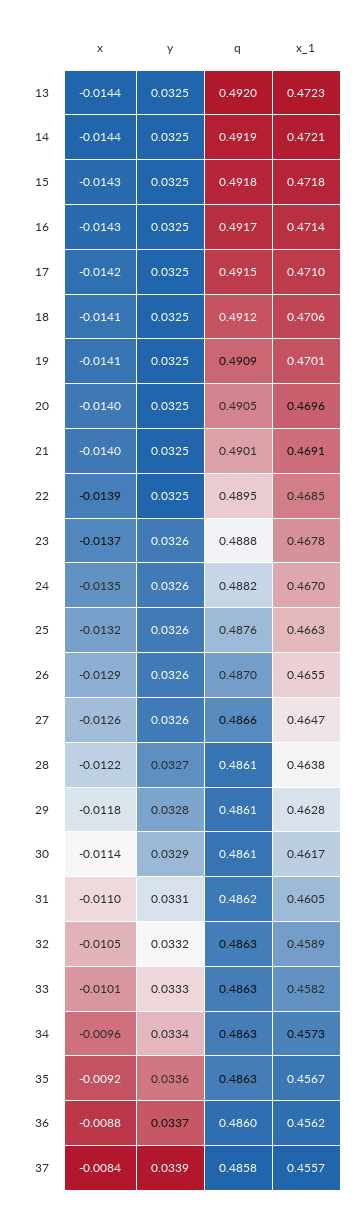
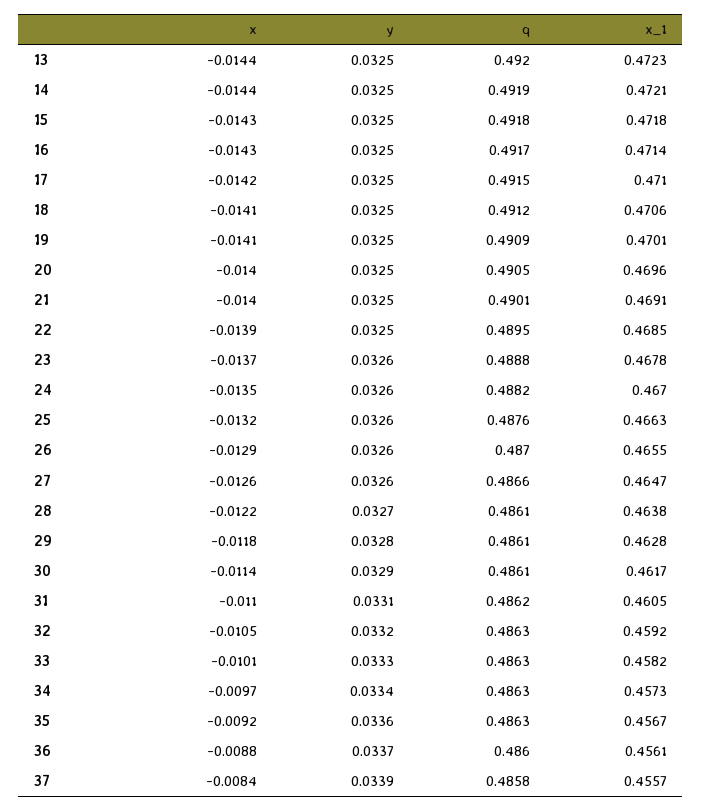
  {
    "x": {
      "13": -0.0144,
      "14": -0.0144,
      "15": -0.0143,
      "16": -0.0143,
      "17": -0.0142,
      "18": -0.0141,
      "19": -0.0141,
      "20": -0.014,
      "21": -0.014,
      "22": -0.0139,
      "23": -0.0137,
      "24": -0.0135,
      "25": -0.0132,
      "26": -0.0129,
      "27": -0.0126,
      "28": -0.0122,
      "29": -0.0118,
      "30": -0.0114,
      "31": -0.011,
      "32": -0.0105,
      "33": -0.0101,
-     "34": -0.0096,
+     "34": -0.0097,
      "35": -0.0092,
      "36": -0.0088,
      "37": -0.0084
    },
    "y": {
      "13": 0.0325,
      "14": 0.0325,
      "15": 0.0325,
      "16": 0.0325,
      "17": 0.0325,
      "18": 0.0325,
      "19": 0.0325,
      "20": 0.0325,
      "21": 0.0325,
      "22": 0.0325,
      "23": 0.0326,
      "24": 0.0326,
      "25": 0.0326,
      "26": 0.0326,
      "27": 0.0326,
      "28": 0.0327,
      "29": 0.0328,
      "30": 0.0329,
      "31": 0.0331,
      "32": 0.0332,
      "33": 0.0333,
      "34": 0.0334,
      "35": 0.0336,
      "36": 0.0337,
      "37": 0.0339
    },
    "q": {
      "13": 0.492,
      "14": 0.4919,
      "15": 0.4918,
      "16": 0.4917,
      "17": 0.4915,
      "18": 0.4912,
      "19": 0.4909,
      "20": 0.4905,
      "21": 0.4901,
      "22": 0.4895,
      "23": 0.4888,
      "24": 0.4882,
      "25": 0.4876,
      "26": 0.487,
      "27": 0.4866,
      "28": 0.4861,
      "29": 0.4861,
      "30": 0.4861,
      "31": 0.4862,
      "32": 0.4863,
      "33": 0.4863,
      "34": 0.4863,
      "35": 0.4863,
      "36": 0.486,
      "37": 0.4858
    },
    "x_1": {
      "13": 0.4723,
      "14": 0.4721,
      "15": 0.4718,
      "16": 0.4714,
      "17": 0.471,
      "18": 0.4706,
      "19": 0.4701,
      "20": 0.4696,
      "21": 0.4691,
      "22": 0.4685,
      "23": 0.4678,
      "24": 0.467,
      "25": 0.4663,
      "26": 0.4655,
      "27": 0.4647,
      "28": 0.4638,
      "29": 0.4628,
      "30": 0.4617,
      "31": 0.4605,
-     "32": 0.4589,
+     "32": 0.4592,
      "33": 0.4582,
      "34": 0.4573,
      "35": 0.4567,
-     "36": 0.4562,
+     "36": 0.4561,
      "37": 0.4557
    }
  }

